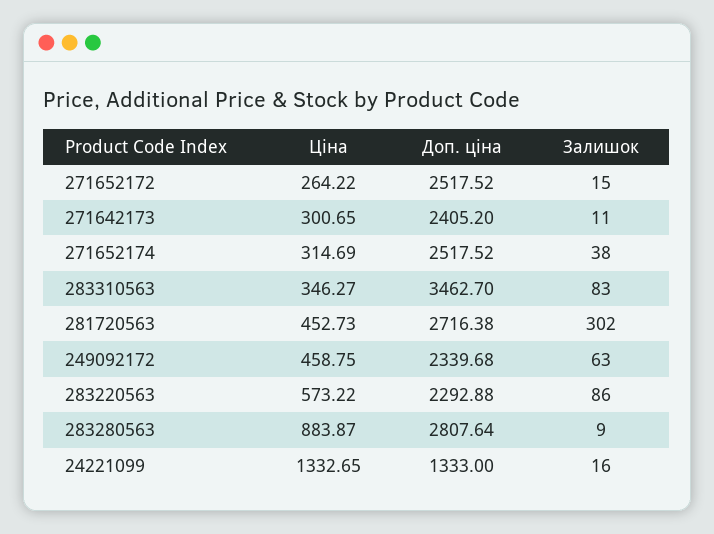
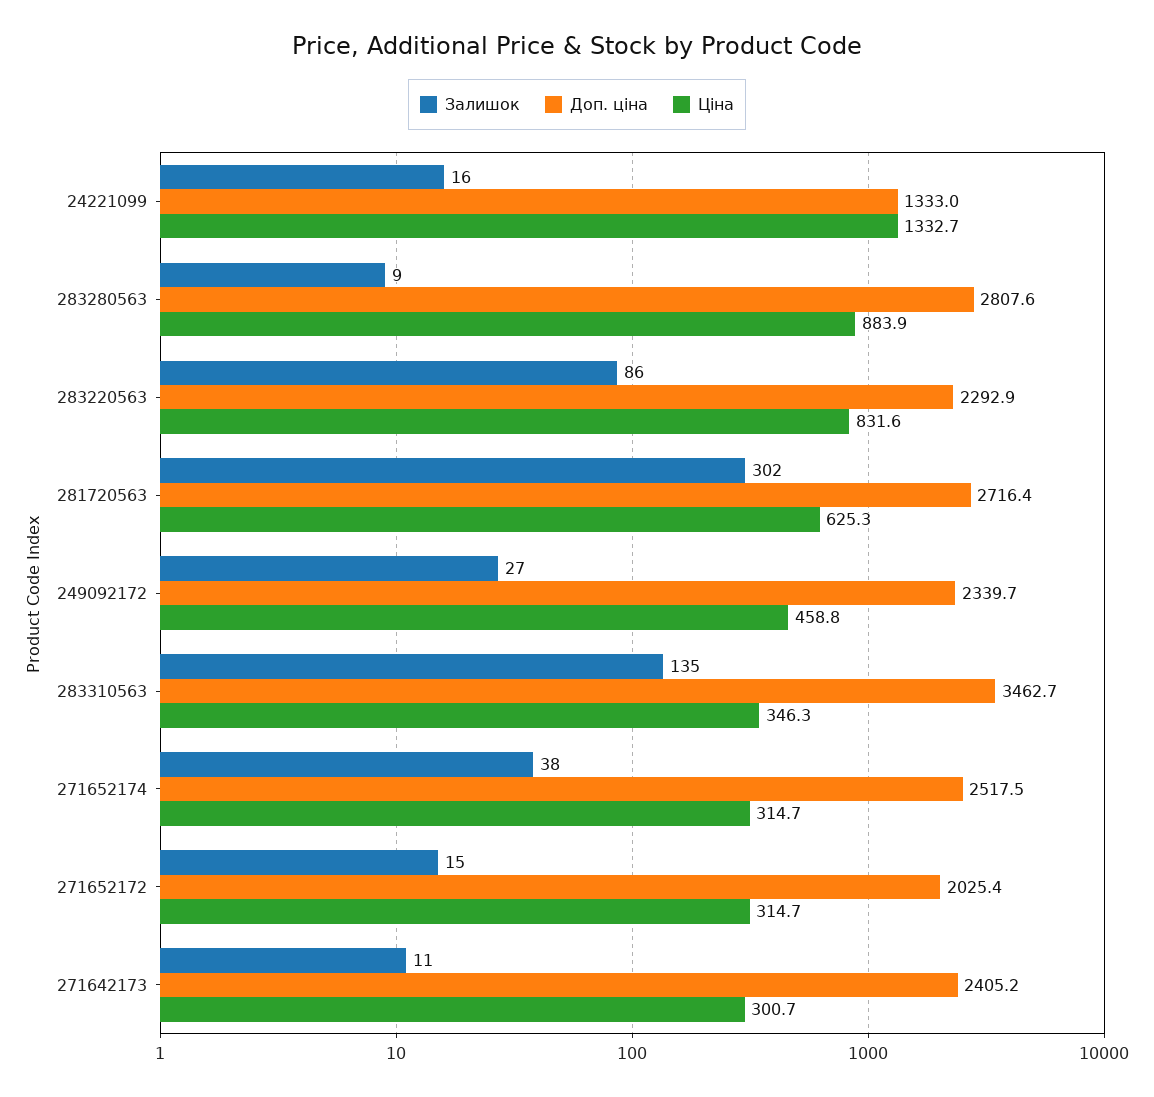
  {
    "Ціна": {
-     "271652172": 264.22,
+     "271652172": 314.7,
      "271642173": 300.65,
      "271652174": 314.69,
      "283310563": 346.27,
-     "281720563": 452.73,
+     "281720563": 625.3,
      "249092172": 458.75,
-     "283220563": 573.22,
+     "283220563": 831.6,
      "283280563": 883.87,
      "24221099": 1332.65
    },
    "Доп. ціна": {
-     "271652172": 2517.52,
+     "271652172": 2025.4,
      "271642173": 2405.2,
      "271652174": 2517.52,
      "283310563": 3462.7,
      "281720563": 2716.38,
      "249092172": 2339.68,
      "283220563": 2292.88,
      "283280563": 2807.64,
      "24221099": 1333
    },
    "Залишок": {
      "271652172": 15,
      "271642173": 11,
      "271652174": 38,
-     "283310563": 83,
+     "283310563": 135,
      "281720563": 302,
-     "249092172": 63,
+     "249092172": 27,
      "283220563": 86,
      "283280563": 9,
      "24221099": 16
    }
  }

